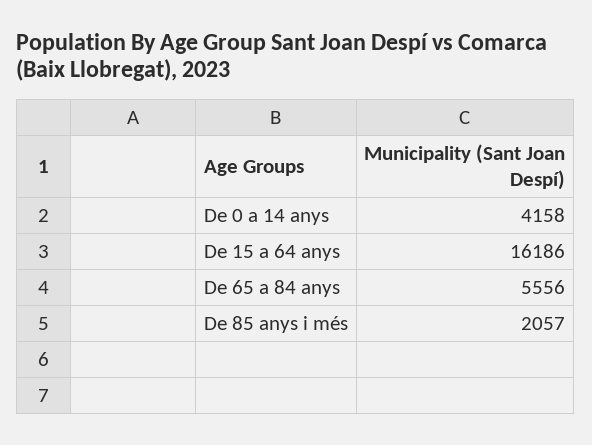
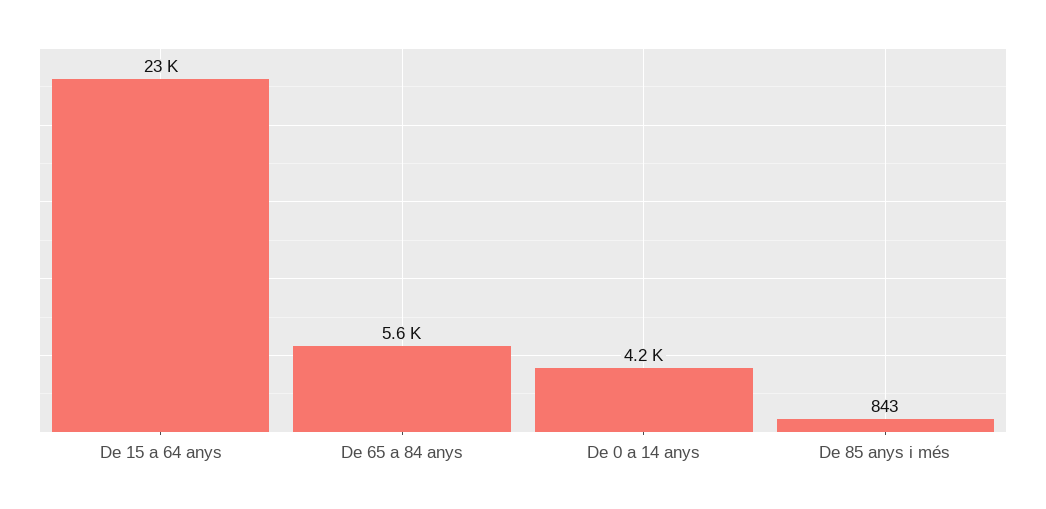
  {
    "De 0 a 14 anys": 4158,
-   "De 15 a 64 anys": 16186,
+   "De 15 a 64 anys": 23000,
    "De 65 a 84 anys": 5556,
-   "De 85 anys i més": 2057
+   "De 85 anys i més": 843
  }

